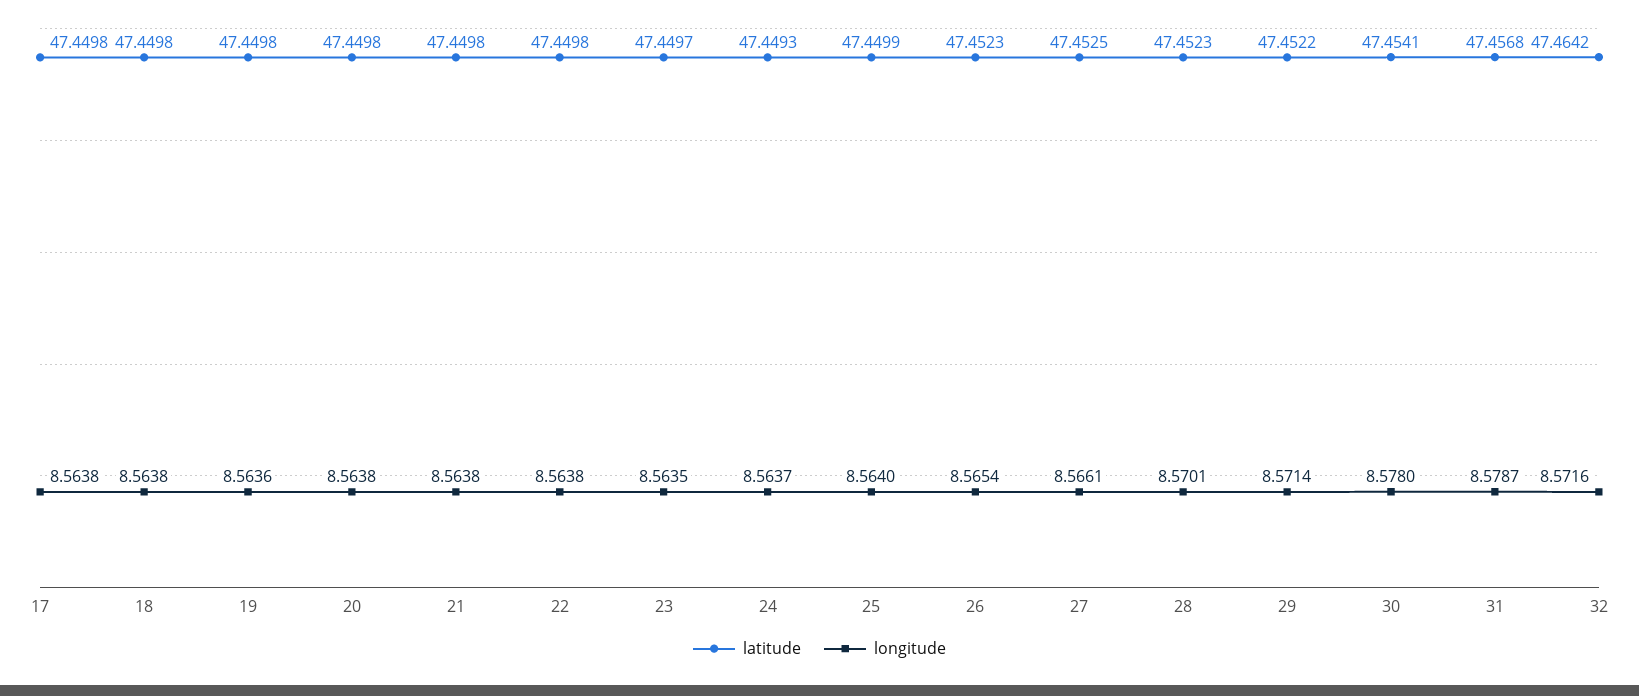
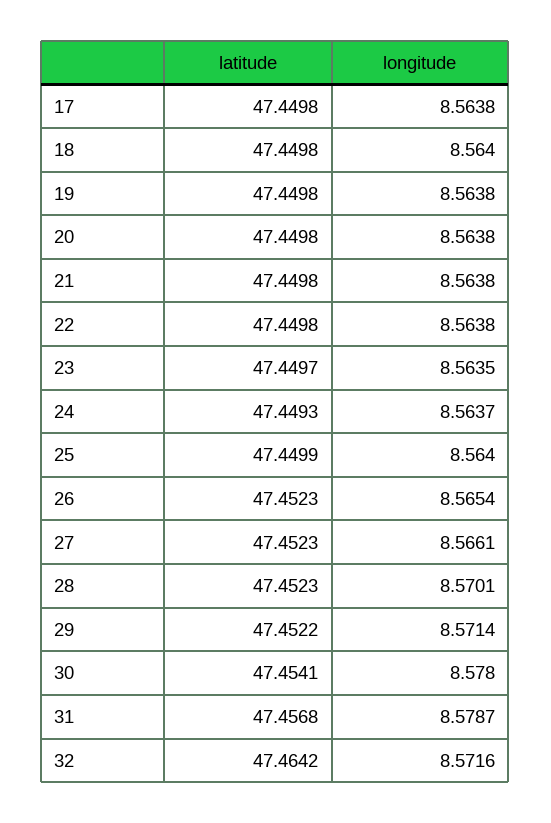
  {
    "latitude": {
      "17": 47.4498,
      "18": 47.4498,
      "19": 47.4498,
      "20": 47.4498,
      "21": 47.4498,
      "22": 47.4498,
      "23": 47.4497,
      "24": 47.4493,
      "25": 47.4499,
      "26": 47.4523,
-     "27": 47.4525,
+     "27": 47.4523,
      "28": 47.4523,
      "29": 47.4522,
      "30": 47.4541,
      "31": 47.4568,
      "32": 47.4642
    },
    "longitude": {
      "17": 8.5638,
-     "18": 8.5638,
+     "18": 8.564,
-     "19": 8.5636,
+     "19": 8.5638,
      "20": 8.5638,
      "21": 8.5638,
      "22": 8.5638,
      "23": 8.5635,
      "24": 8.5637,
      "25": 8.564,
      "26": 8.5654,
      "27": 8.5661,
      "28": 8.5701,
      "29": 8.5714,
      "30": 8.578,
      "31": 8.5787,
      "32": 8.5716
    }
  }

